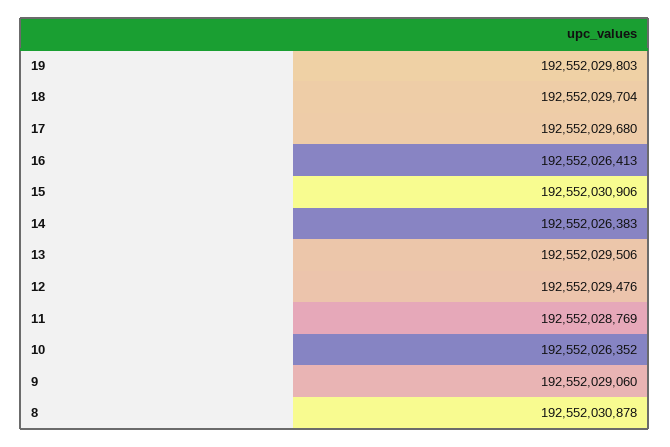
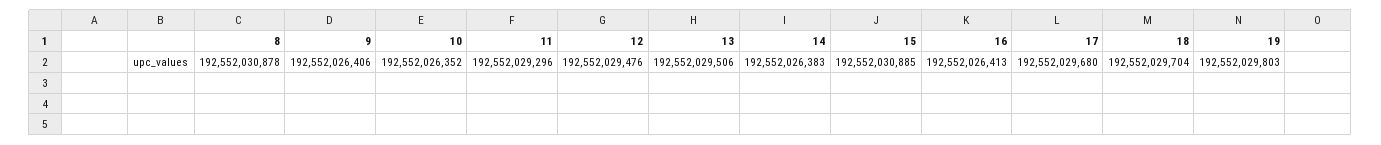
  {
    "19": 192552029803,
    "18": 192552029704,
    "17": 192552029680,
    "16": 192552026413,
-   "15": 192552030906,
+   "15": 192552030885,
    "14": 192552026383,
    "13": 192552029506,
    "12": 192552029476,
-   "11": 192552028769,
+   "11": 192552029296,
    "10": 192552026352,
-   "9": 192552029060,
+   "9": 192552026406,
    "8": 192552030878
  }

